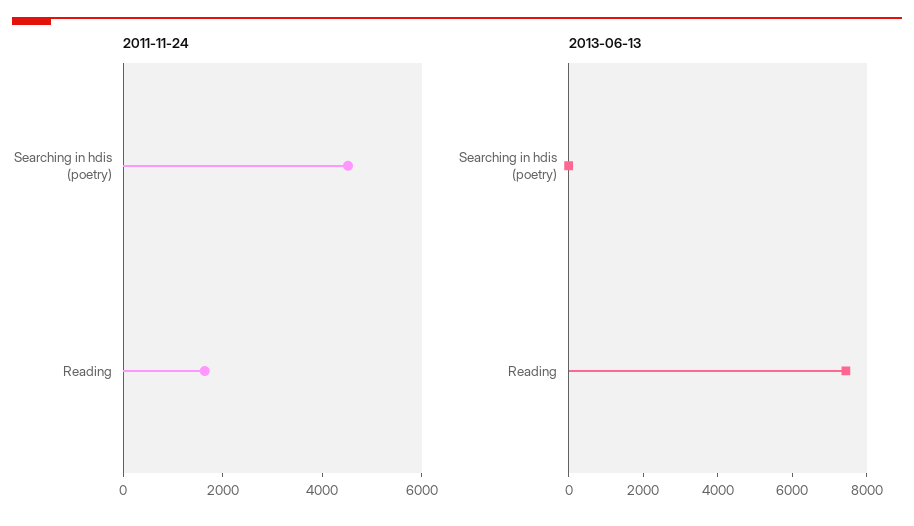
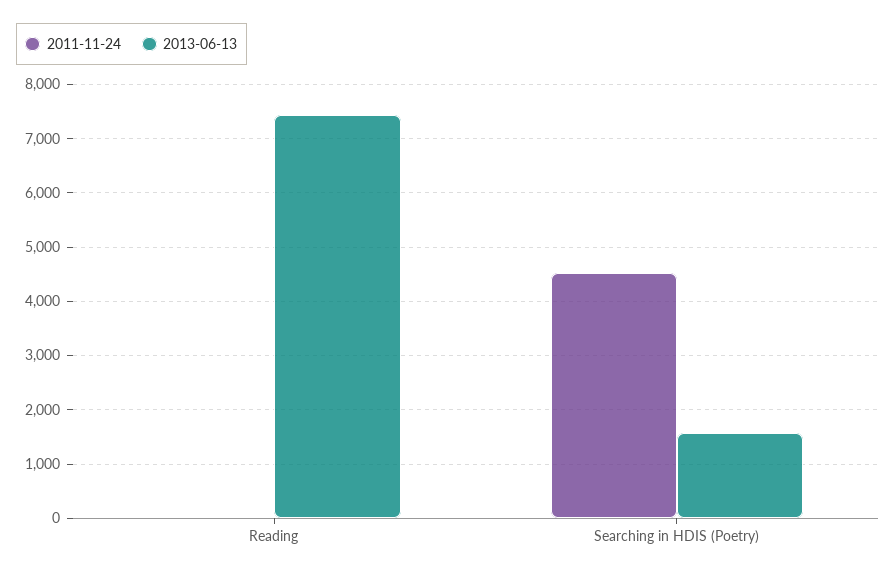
  {
    "2011-11-24": {
      "Searching in hdis (poetry)": 4600,
-     "Reading": 1500
+     "Reading": 0
    },
    "2013-06-13": {
-     "Searching in hdis (poetry)": 0,
+     "Searching in hdis (poetry)": 1600,
      "Reading": 7400
    }
  }

